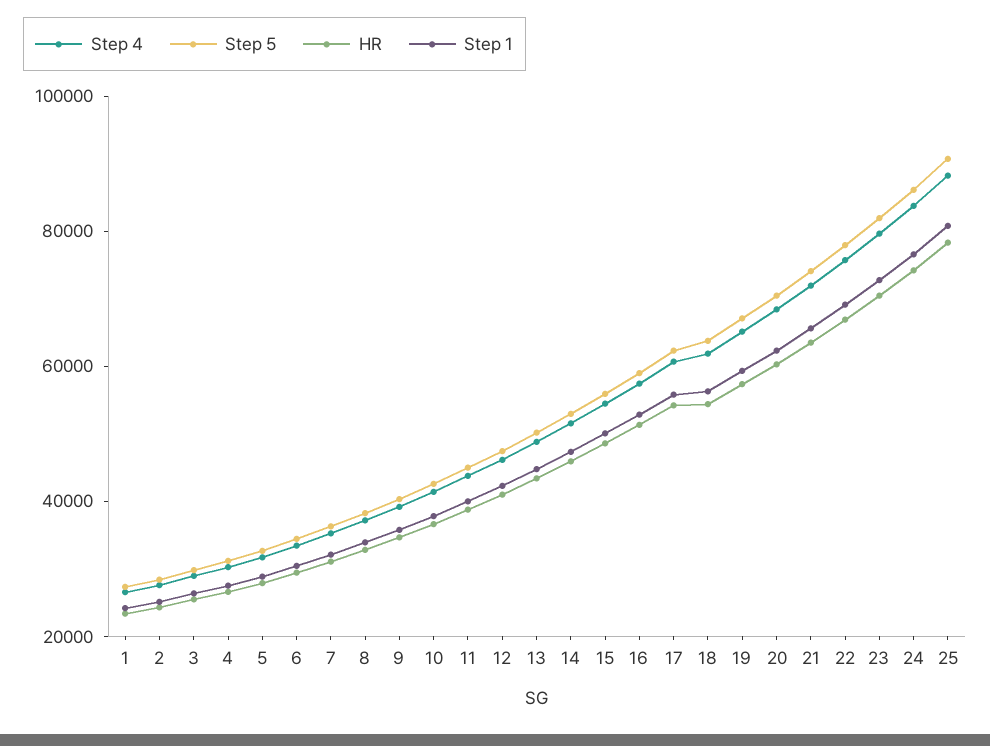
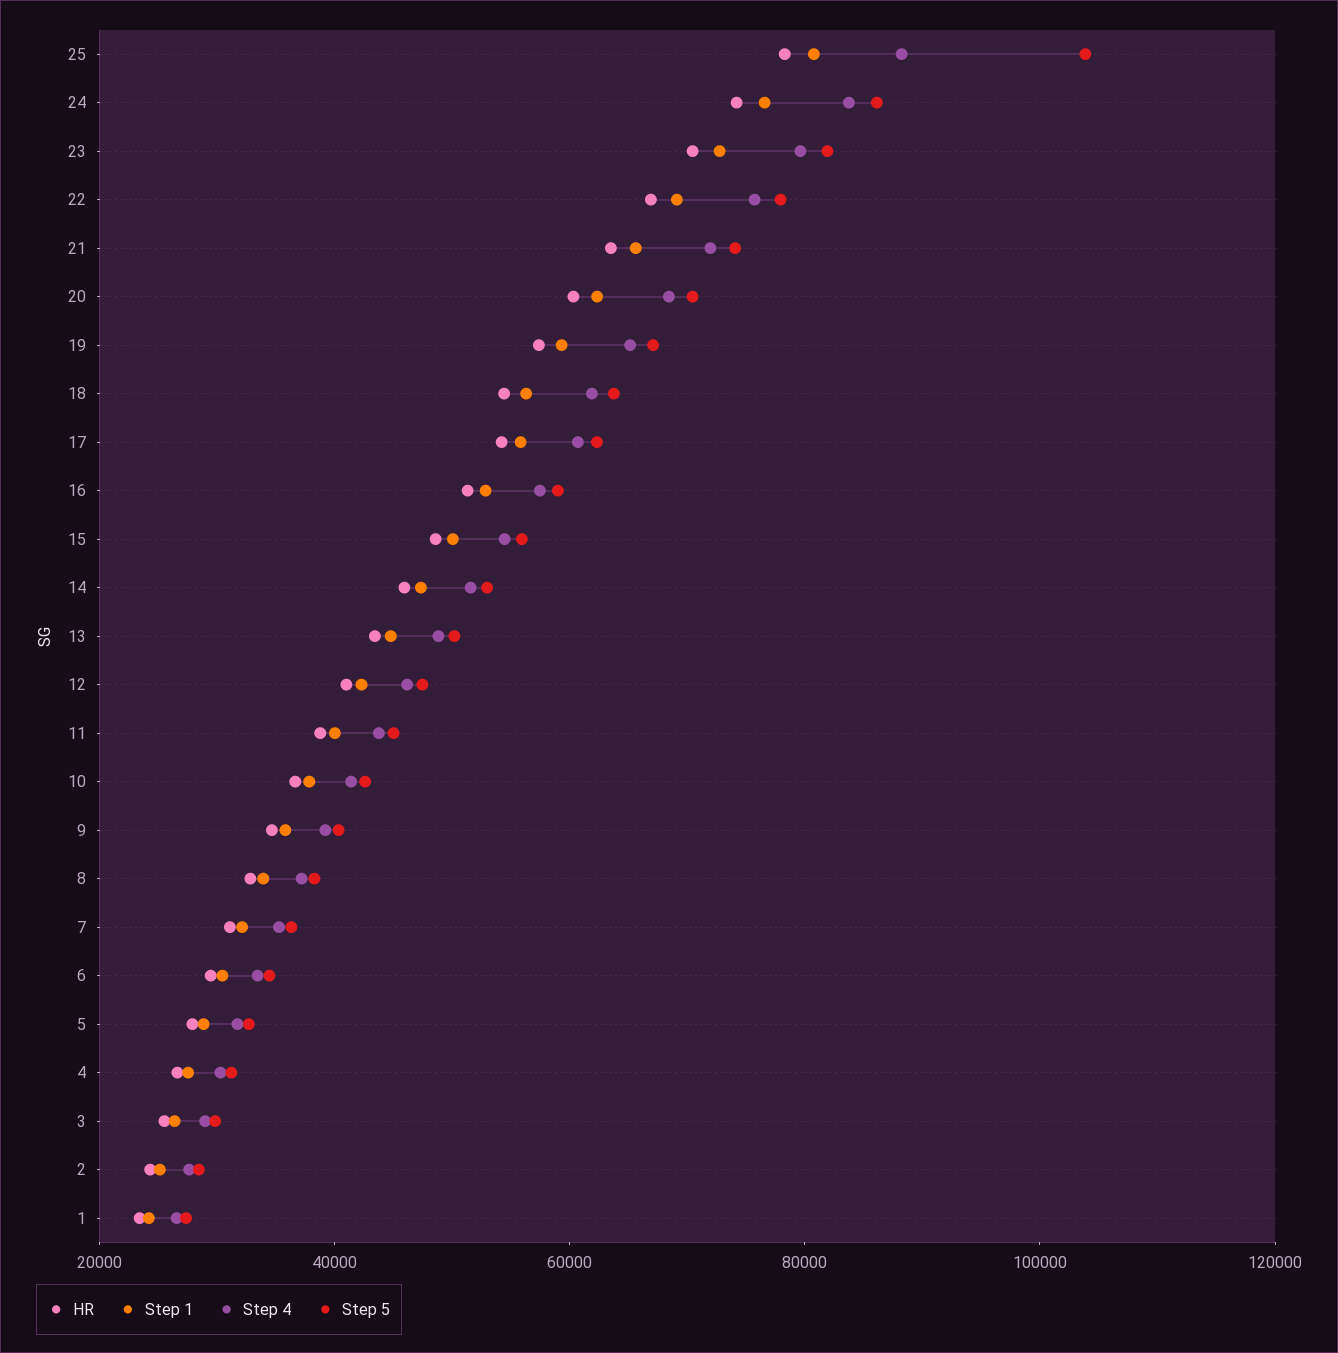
  {
    "Step 4": {
      "1": 25000,
      "2": 30000,
      "3": 30000,
      "4": 30000,
      "5": 30000,
      "6": 35000,
      "7": 35000,
      "8": 35000,
      "9": 40000,
      "10": 40000,
      "11": 45000,
      "12": 45000,
      "13": 50000,
      "14": 50000,
      "15": 55000,
      "16": 55000,
      "17": 60000,
      "18": 60000,
      "19": 65000,
      "20": 70000,
      "21": 70000,
      "22": 75000,
      "23": 80000,
      "24": 85000,
      "25": 90000
    },
    "Step 5": {
      "1": 25000,
      "2": 30000,
      "3": 30000,
      "4": 30000,
      "5": 35000,
      "6": 35000,
      "7": 35000,
      "8": 40000,
      "9": 40000,
      "10": 45000,
      "11": 45000,
      "12": 45000,
      "13": 50000,
      "14": 55000,
      "15": 55000,
      "16": 60000,
      "17": 60000,
      "18": 65000,
      "19": 65000,
      "20": 70000,
      "21": 75000,
      "22": 80000,
      "23": 80000,
      "24": 85000,
-     "25": 90000
+     "25": 105000
    },
    "HR": {
      "1": 25000,
      "2": 25000,
      "3": 25000,
      "4": 25000,
      "5": 30000,
      "6": 30000,
      "7": 30000,
      "8": 35000,
      "9": 35000,
      "10": 35000,
      "11": 40000,
      "12": 40000,
      "13": 45000,
      "14": 45000,
      "15": 50000,
      "16": 50000,
      "17": 55000,
      "18": 55000,
      "19": 55000,
      "20": 60000,
      "21": 65000,
      "22": 65000,
      "23": 70000,
      "24": 75000,
      "25": 80000
    },
    "Step 1": {
      "1": 25000,
      "2": 25000,
      "3": 25000,
      "4": 30000,
      "5": 30000,
      "6": 30000,
      "7": 30000,
      "8": 35000,
      "9": 35000,
      "10": 40000,
      "11": 40000,
      "12": 40000,
      "13": 45000,
      "14": 45000,
      "15": 50000,
      "16": 55000,
      "17": 55000,
      "18": 55000,
      "19": 60000,
      "20": 60000,
      "21": 65000,
      "22": 70000,
      "23": 75000,
      "24": 75000,
      "25": 80000
    }
  }

